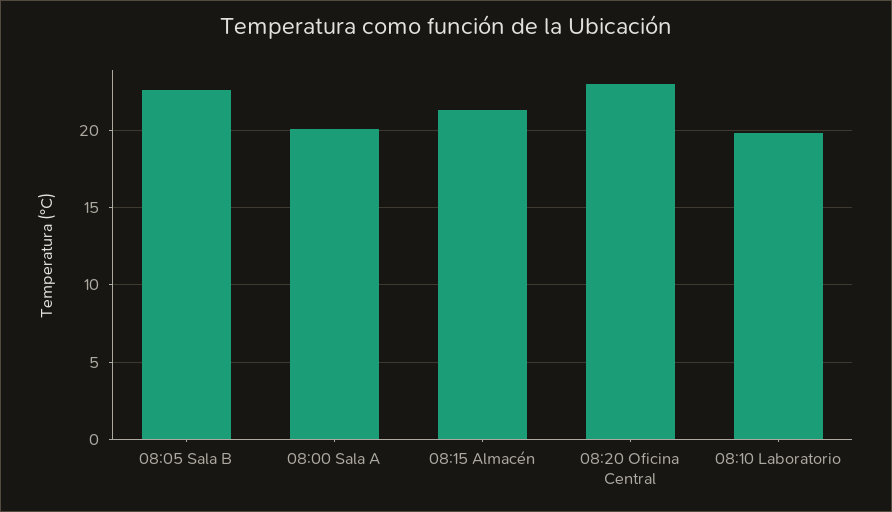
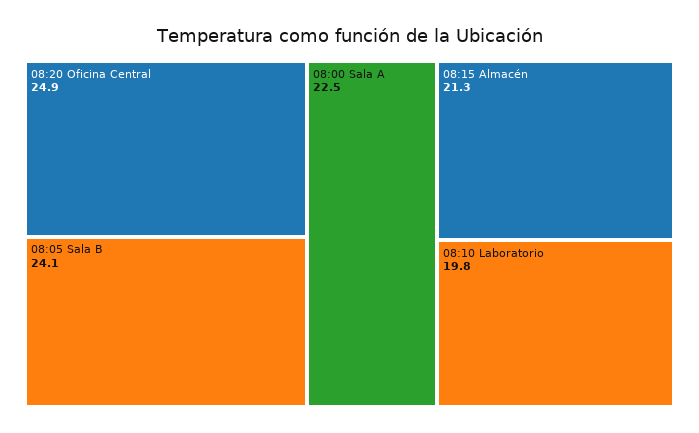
  {
-   "08:05 Sala B": 22.5,
+   "08:05 Sala B": 24.1,
-   "08:00 Sala A": 20,
+   "08:00 Sala A": 22.5,
    "08:15 Almacén": 21.3,
-   "08:20 Oficina Central": 23,
+   "08:20 Oficina Central": 24.9,
    "08:10 Laboratorio": 19.8
  }

